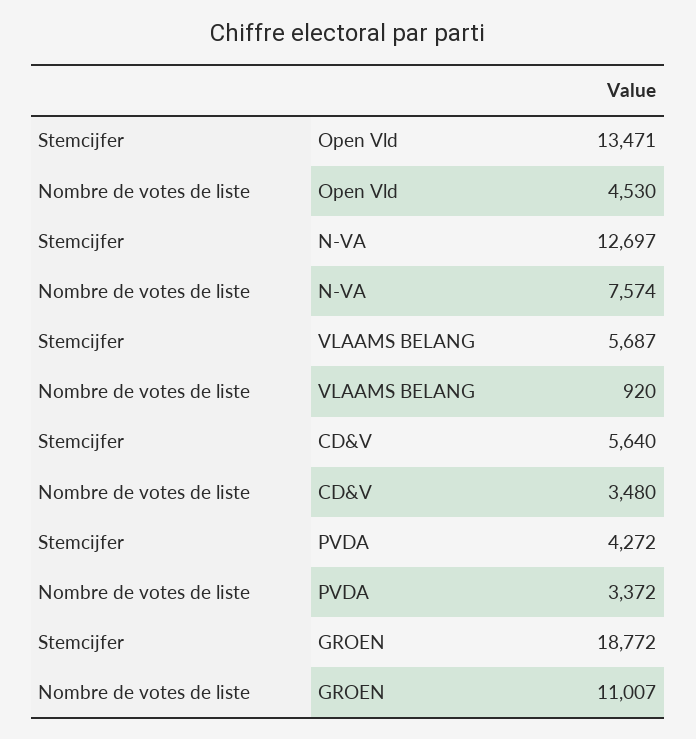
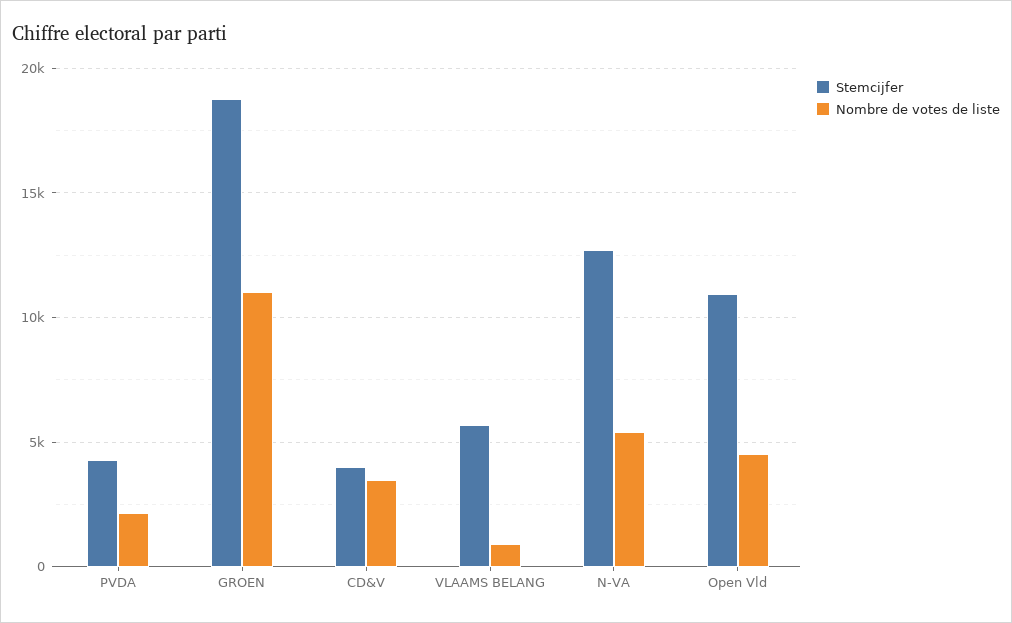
  {
    "Stemcijfer": {
-     "Open Vld": 13471,
+     "Open Vld": 11000,
      "N-VA": 12697,
      "VLAAMS BELANG": 5687,
-     "CD&V": 5640,
+     "CD&V": 4000,
      "PVDA": 4272,
      "GROEN": 18772
    },
    "Nombre de votes de liste": {
      "Open Vld": 4530,
-     "N-VA": 7574,
+     "N-VA": 5500,
      "VLAAMS BELANG": 920,
      "CD&V": 3480,
-     "PVDA": 3372,
+     "PVDA": 2000,
      "GROEN": 11007
    }
  }

